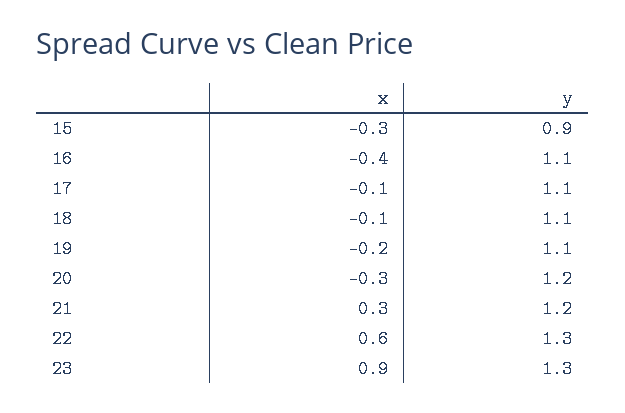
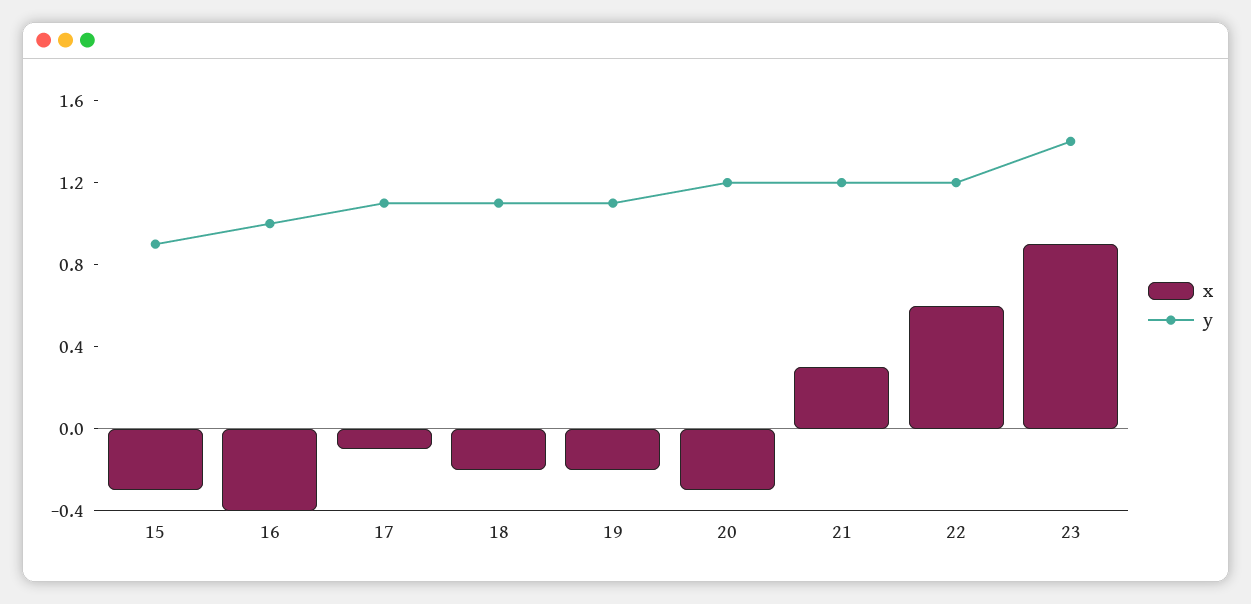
  {
    "x": {
      "15": -0.3,
      "16": -0.4,
      "17": -0.1,
-     "18": -0.1,
+     "18": -0.2,
      "19": -0.2,
      "20": -0.3,
      "21": 0.3,
      "22": 0.6,
      "23": 0.9
    },
    "y": {
      "15": 0.9,
-     "16": 1.1,
+     "16": 1,
      "17": 1.1,
      "18": 1.1,
      "19": 1.1,
      "20": 1.2,
      "21": 1.2,
-     "22": 1.3,
+     "22": 1.2,
-     "23": 1.3
+     "23": 1.4
    }
  }

